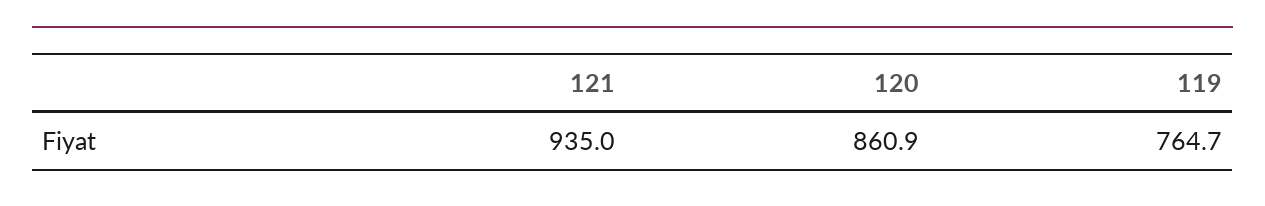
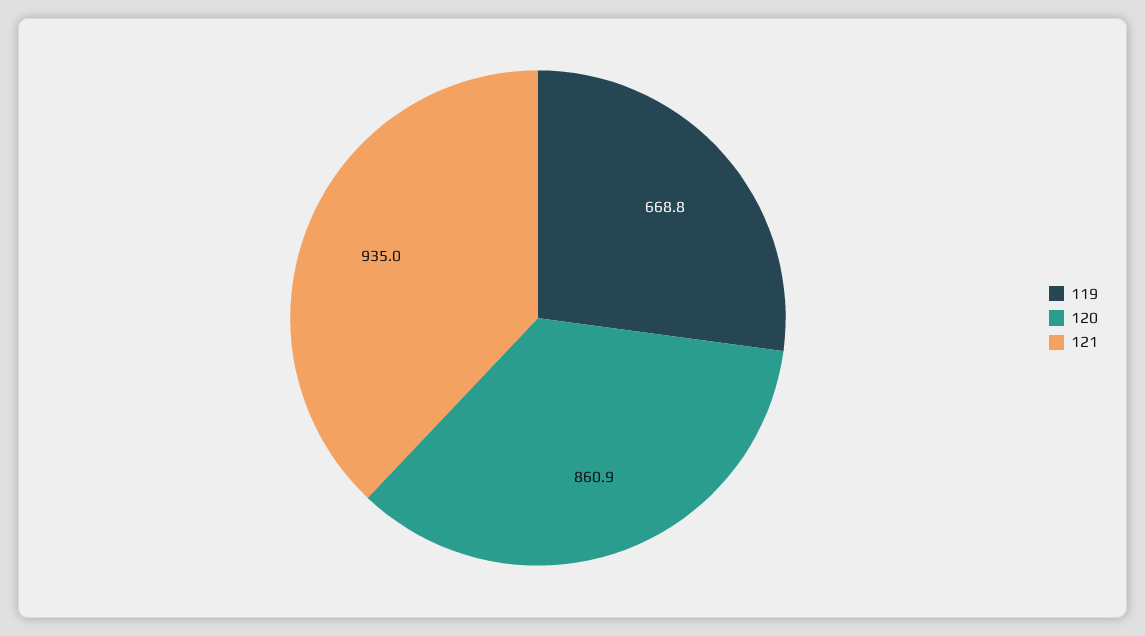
  {
    "121": 935,
    "120": 860.9,
-   "119": 764.7
+   "119": 668.8
  }

